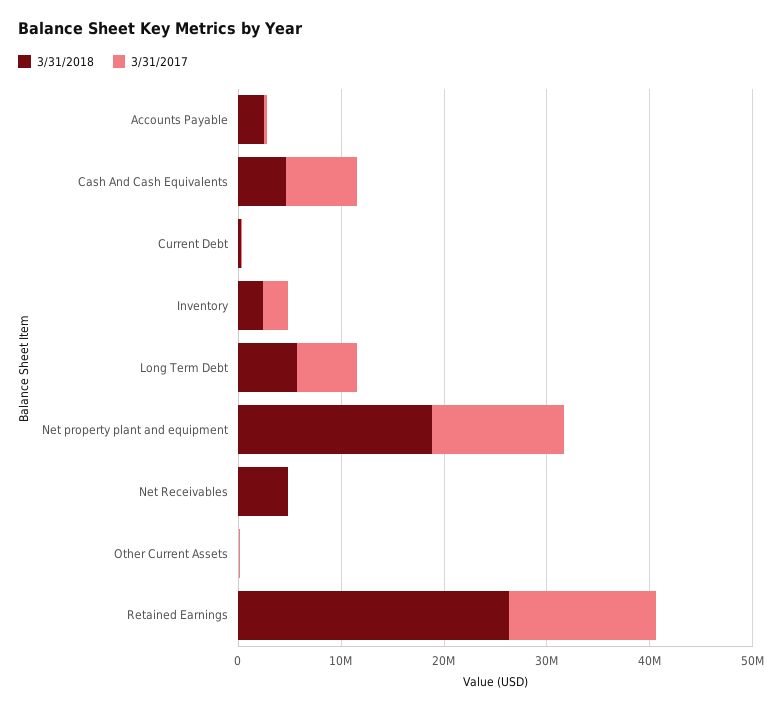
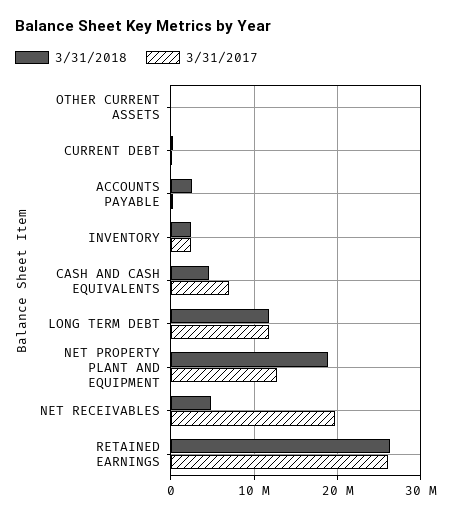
  {
    "3/31/2018": {
      "Accounts Payable": 3000000,
      "Cash And Cash Equivalents": 5000000,
      "Current Debt": 0,
      "Inventory": 2000000,
-     "Long Term Debt": 6000000,
+     "Long Term Debt": 12000000,
      "Net property plant and equipment": 19000000,
      "Net Receivables": 5000000,
      "Other Current Assets": 0,
      "Retained Earnings": 26000000
    },
    "3/31/2017": {
      "Accounts Payable": 0,
      "Cash And Cash Equivalents": 7000000,
      "Current Debt": 0,
      "Inventory": 2000000,
-     "Long Term Debt": 6000000,
+     "Long Term Debt": 12000000,
      "Net property plant and equipment": 13000000,
-     "Net Receivables": 0,
+     "Net Receivables": 20000000,
      "Other Current Assets": 0,
-     "Retained Earnings": 14000000
+     "Retained Earnings": 26000000
    }
  }

